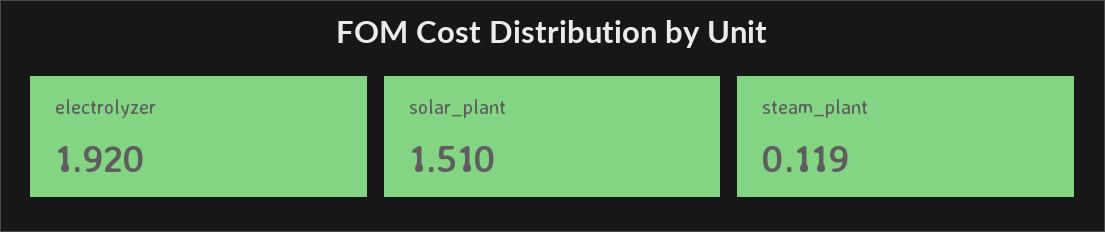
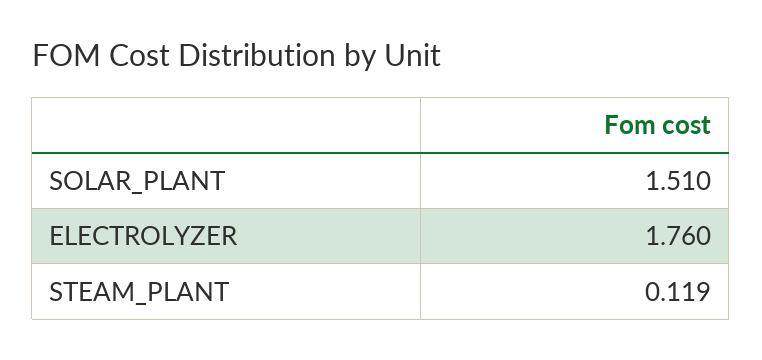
  {
-   "electrolyzer": 1.92,
+   "electrolyzer": 1.76,
    "solar_plant": 1.51,
    "steam_plant": 0.119
  }

